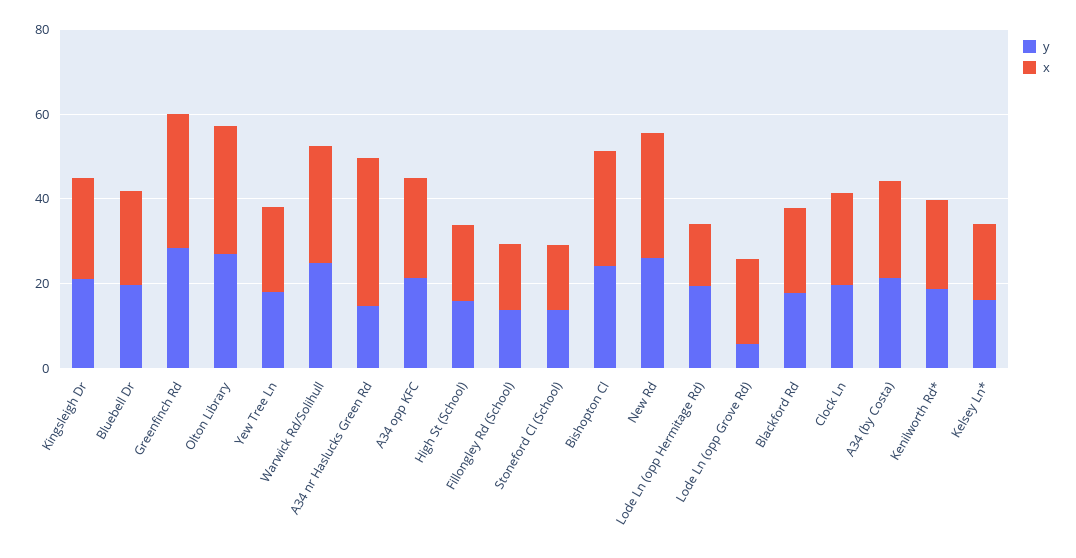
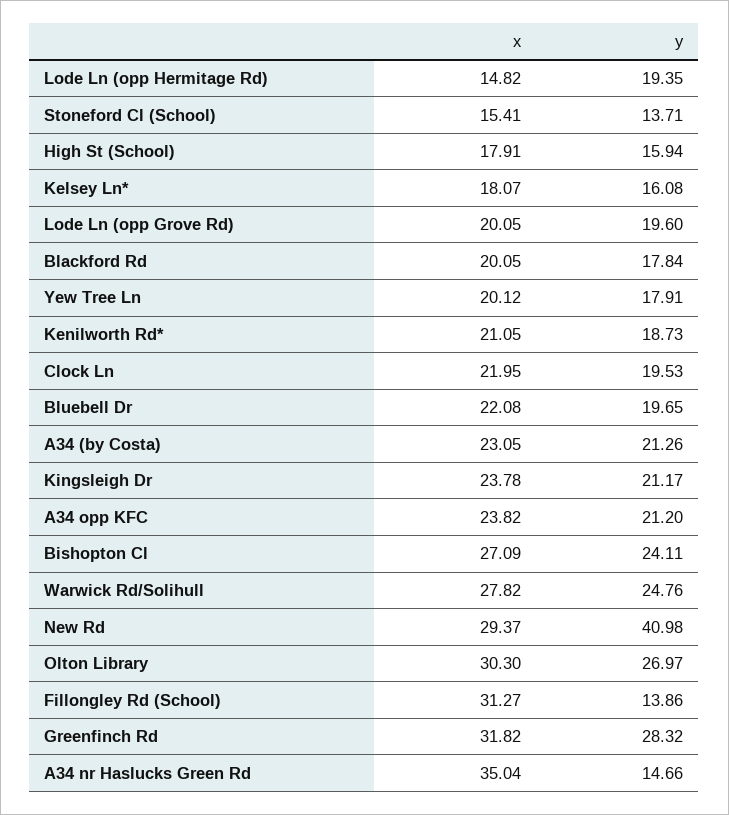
  {
    "y": {
      "Kingsleigh Dr": 21.17,
      "Bluebell Dr": 19.65,
      "Greenfinch Rd": 28.32,
      "Olton Library": 26.97,
      "Yew Tree Ln": 17.91,
      "Warwick Rd/Solihull": 24.76,
      "A34 nr Haslucks Green Rd": 14.66,
      "A34 opp KFC": 21.2,
      "High St (School)": 15.94,
      "Fillongley Rd (School)": 13.86,
      "Stoneford Cl (School)": 13.71,
      "Bishopton Cl": 24.11,
-     "New Rd": 25,
+     "New Rd": 40.98,
      "Lode Ln (opp Hermitage Rd)": 19.35,
-     "Lode Ln (opp Grove Rd)": 5,
+     "Lode Ln (opp Grove Rd)": 19.6,
      "Blackford Rd": 17.84,
      "Clock Ln": 19.53,
      "A34 (by Costa)": 21.26,
      "Kenilworth Rd*": 18.73,
      "Kelsey Ln*": 16.08
    },
    "x": {
      "Kingsleigh Dr": 23.78,
      "Bluebell Dr": 22.08,
      "Greenfinch Rd": 31.82,
      "Olton Library": 30.3,
      "Yew Tree Ln": 20.12,
      "Warwick Rd/Solihull": 27.82,
      "A34 nr Haslucks Green Rd": 35.04,
      "A34 opp KFC": 23.82,
      "High St (School)": 17.91,
-     "Fillongley Rd (School)": 15,
+     "Fillongley Rd (School)": 31.27,
      "Stoneford Cl (School)": 15.41,
      "Bishopton Cl": 27.09,
      "New Rd": 29.37,
      "Lode Ln (opp Hermitage Rd)": 14.82,
      "Lode Ln (opp Grove Rd)": 20.05,
      "Blackford Rd": 20.05,
      "Clock Ln": 21.95,
      "A34 (by Costa)": 23.05,
      "Kenilworth Rd*": 21.05,
      "Kelsey Ln*": 18.07
    }
  }

